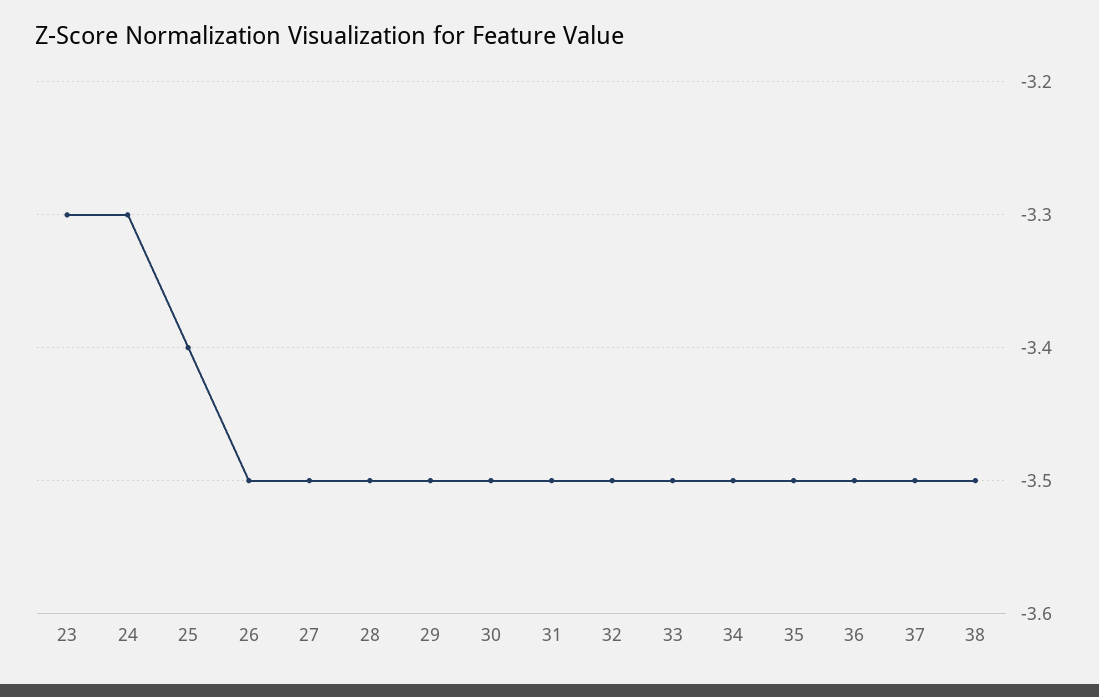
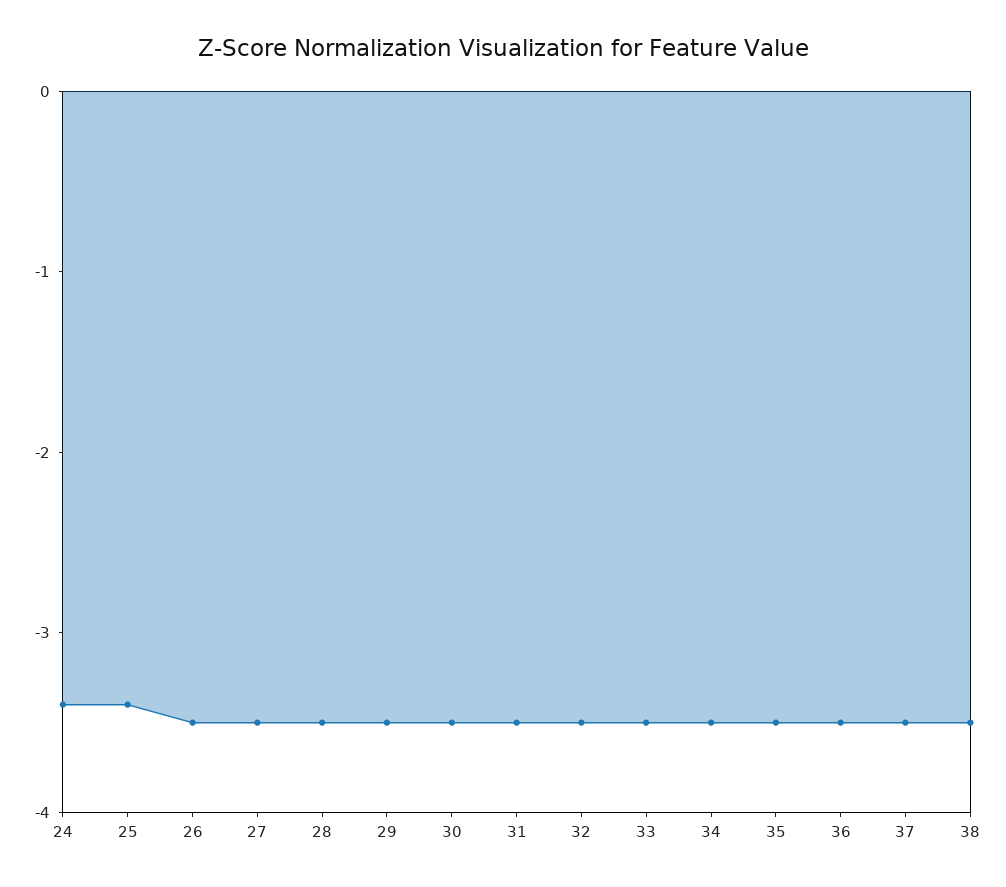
  {
-   "23": -3.3,
-   "24": -3.3,
+   "24": -3.4,
    "25": -3.4,
    "26": -3.5,
    "27": -3.5,
    "28": -3.5,
    "29": -3.5,
    "30": -3.5,
    "31": -3.5,
    "32": -3.5,
    "33": -3.5,
    "34": -3.5,
    "35": -3.5,
    "36": -3.5,
    "37": -3.5,
    "38": -3.5
  }

